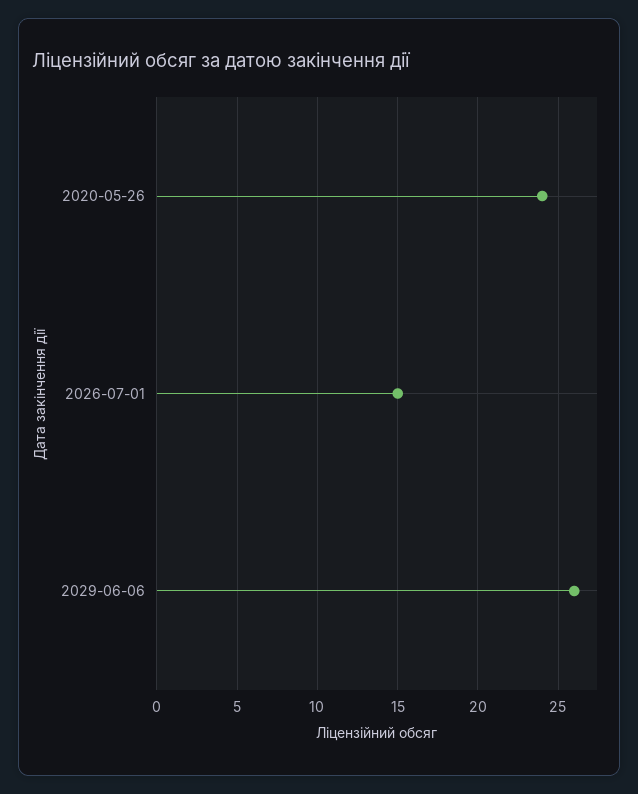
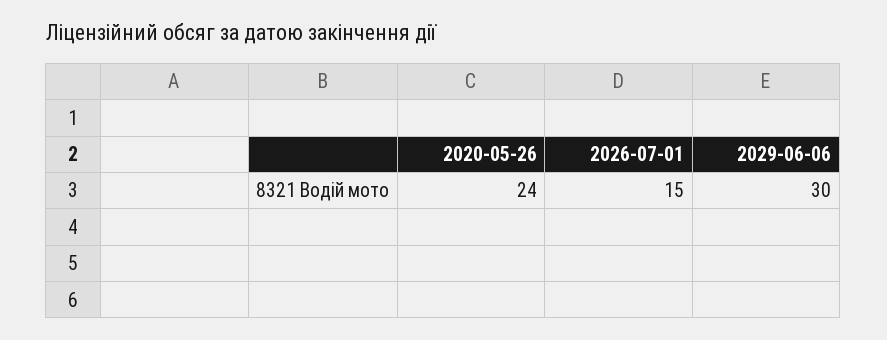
  {
    "2020-05-26": 24,
    "2026-07-01": 15,
-   "2029-06-06": 26
+   "2029-06-06": 30
  }

